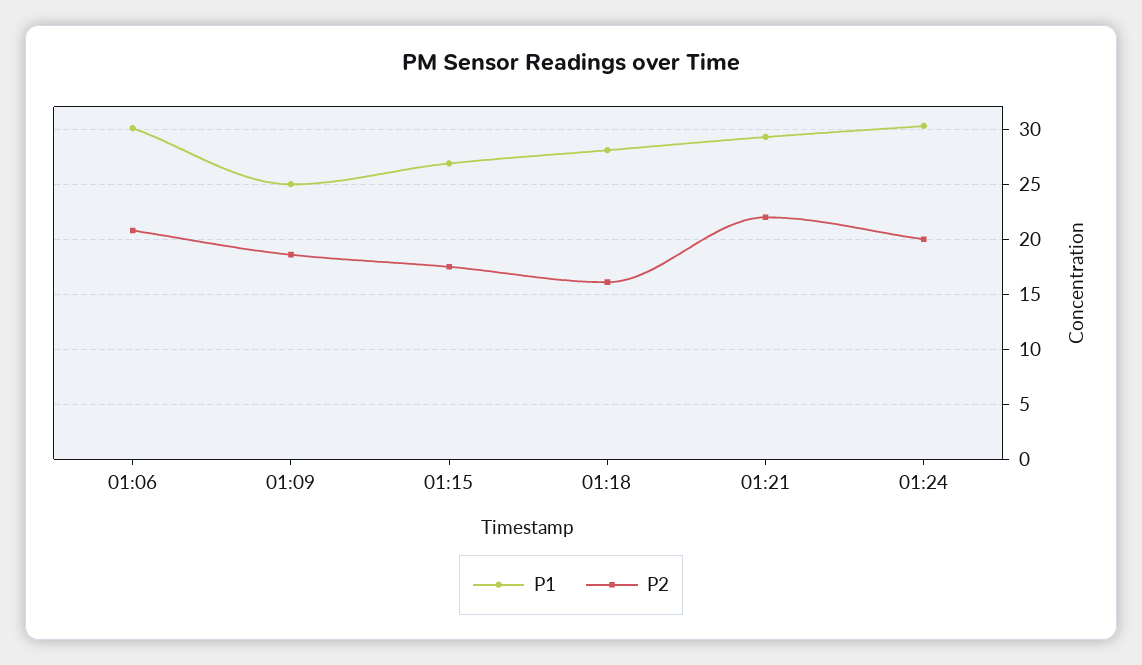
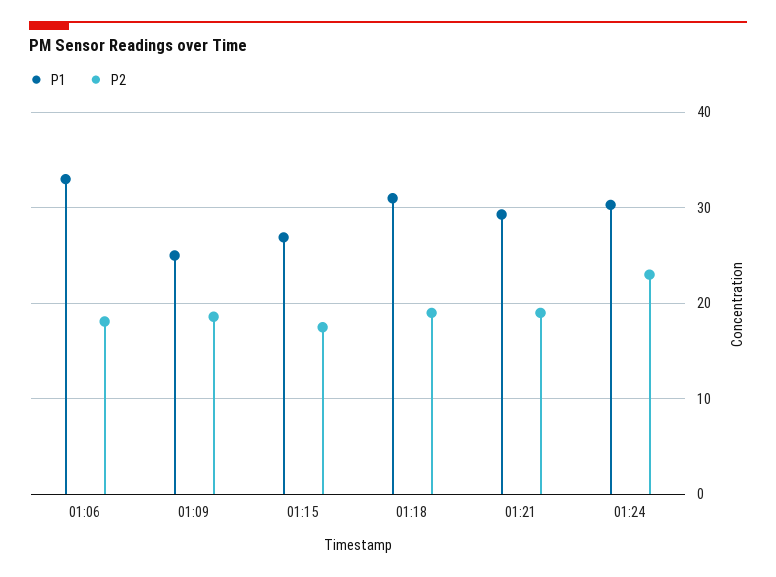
  {
    "P1": {
-     "01:06": 30,
+     "01:06": 33,
      "01:09": 25,
      "01:15": 27,
-     "01:18": 28,
+     "01:18": 31,
      "01:21": 29,
      "01:24": 30
    },
    "P2": {
-     "01:06": 21,
+     "01:06": 18,
      "01:09": 19,
      "01:15": 18,
-     "01:18": 16,
+     "01:18": 19,
-     "01:21": 22,
+     "01:21": 19,
-     "01:24": 20
+     "01:24": 23
    }
  }

